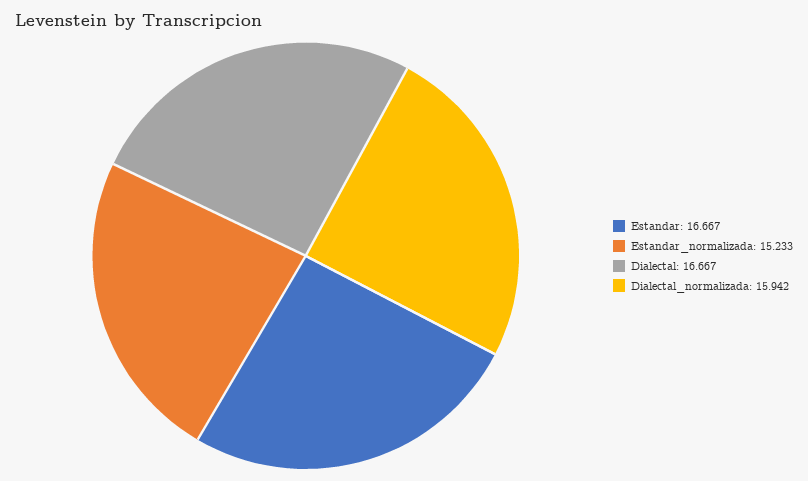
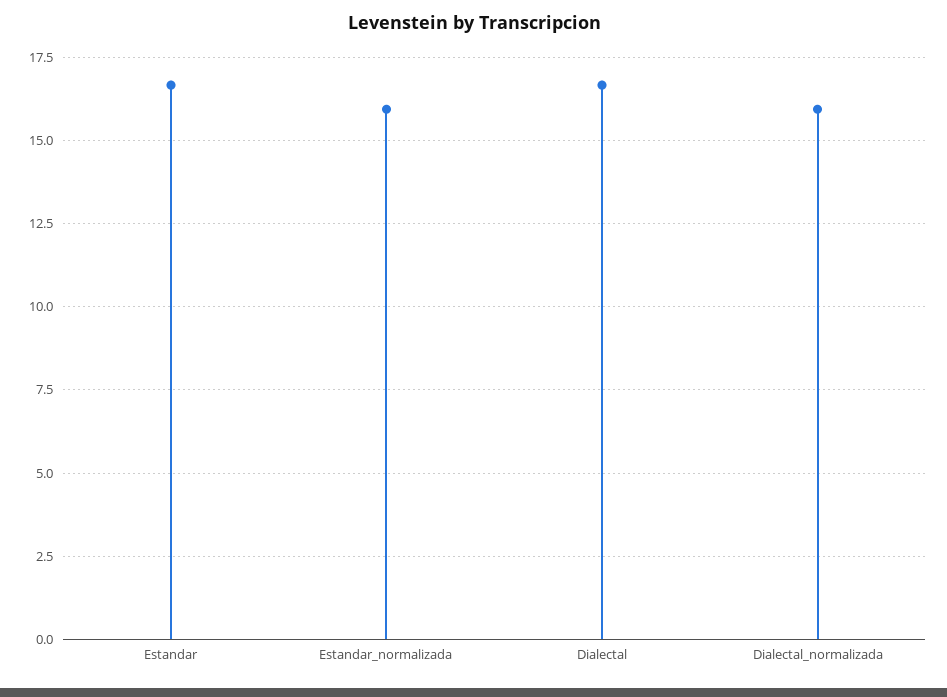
  {
    "Estandar": 16.667,
-   "Estandar_normalizada": 15.233,
+   "Estandar_normalizada": 16,
    "Dialectal": 16.667,
    "Dialectal_normalizada": 15.942
  }

